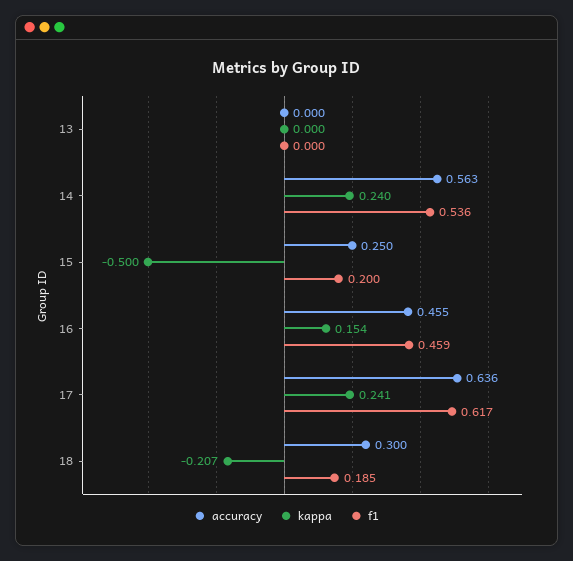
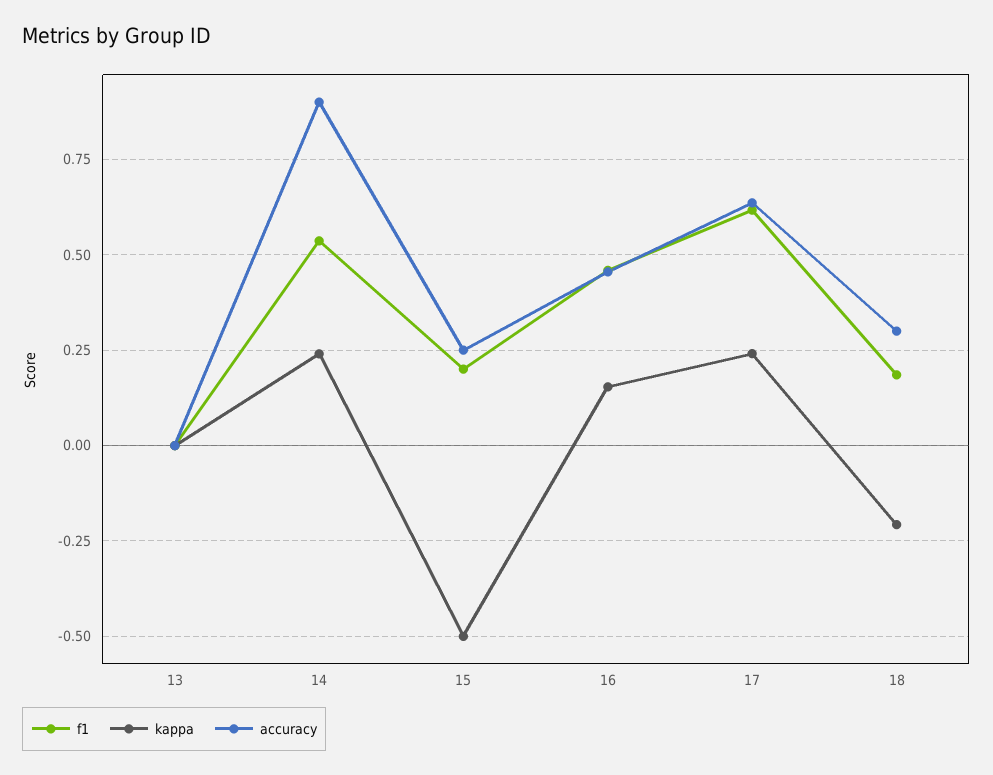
  {
    "accuracy": {
      "13": 0,
-     "14": 0.563,
+     "14": 0.9,
      "15": 0.25,
      "16": 0.455,
      "17": 0.636,
      "18": 0.3
    },
    "kappa": {
      "13": 0,
      "14": 0.24,
      "15": -0.5,
      "16": 0.154,
      "17": 0.241,
      "18": -0.207
    },
    "f1": {
      "13": 0,
      "14": 0.536,
      "15": 0.2,
      "16": 0.459,
      "17": 0.617,
      "18": 0.185
    }
  }

